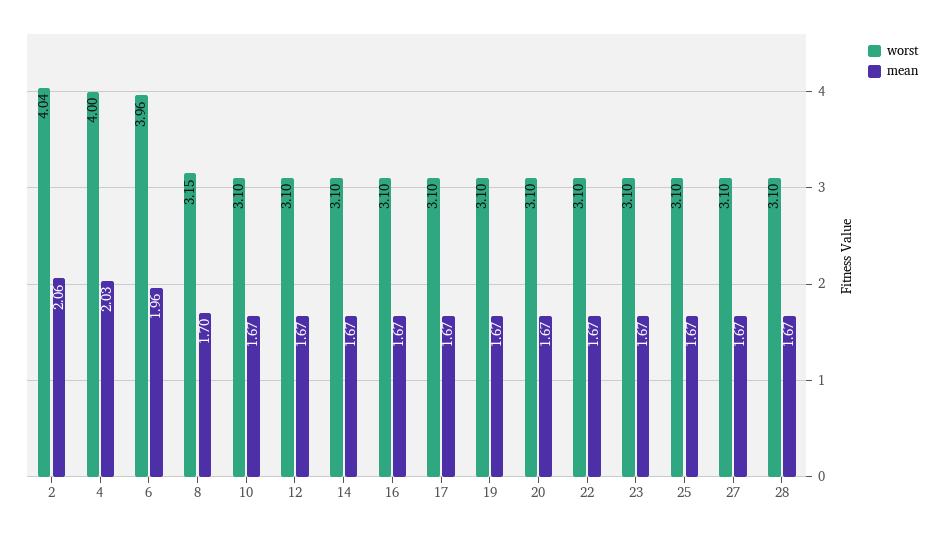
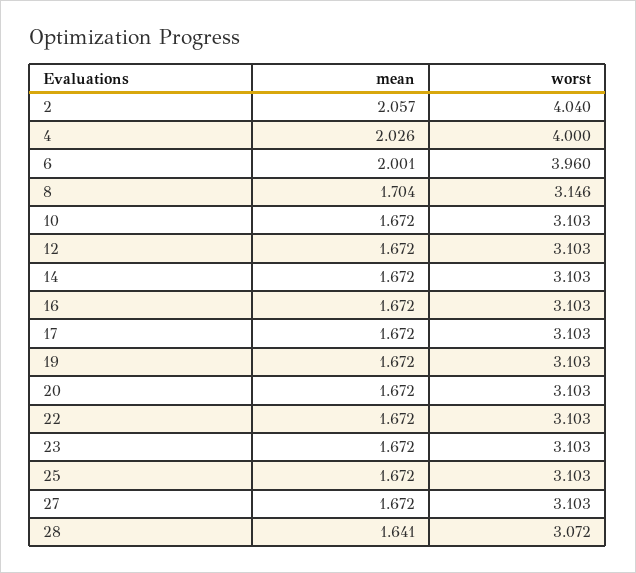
  {
    "worst": {
      "2": 4.04,
      "4": 4,
      "6": 3.96,
      "8": 3.146,
      "10": 3.103,
      "12": 3.103,
      "14": 3.103,
      "16": 3.103,
      "17": 3.103,
      "19": 3.103,
      "20": 3.103,
      "22": 3.103,
      "23": 3.103,
      "25": 3.103,
      "27": 3.103,
-     "28": 3.1
+     "28": 3.072
    },
    "mean": {
      "2": 2.057,
      "4": 2.026,
-     "6": 1.96,
+     "6": 2.001,
      "8": 1.704,
      "10": 1.672,
      "12": 1.672,
      "14": 1.672,
      "16": 1.672,
      "17": 1.672,
      "19": 1.672,
      "20": 1.672,
      "22": 1.672,
      "23": 1.672,
      "25": 1.672,
      "27": 1.672,
-     "28": 1.67
+     "28": 1.641
    }
  }

